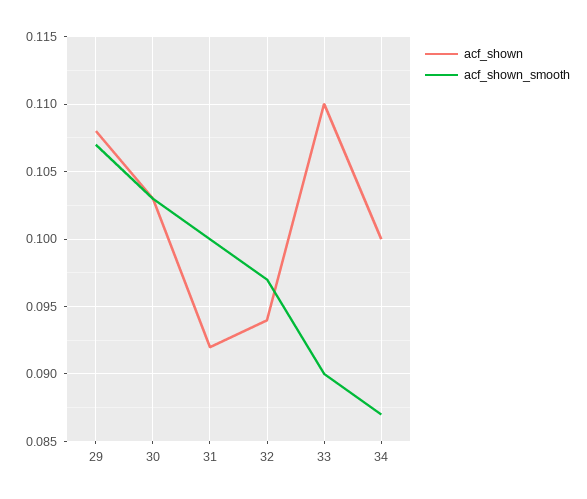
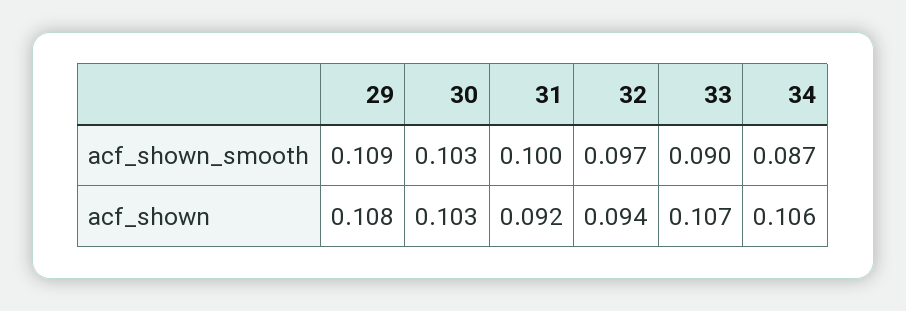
  {
    "acf_shown": {
      "29": 0.108,
      "30": 0.103,
      "31": 0.092,
      "32": 0.094,
-     "33": 0.11,
+     "33": 0.107,
-     "34": 0.1
+     "34": 0.106
    },
    "acf_shown_smooth": {
-     "29": 0.107,
+     "29": 0.109,
      "30": 0.103,
      "31": 0.1,
      "32": 0.097,
      "33": 0.09,
      "34": 0.087
    }
  }

